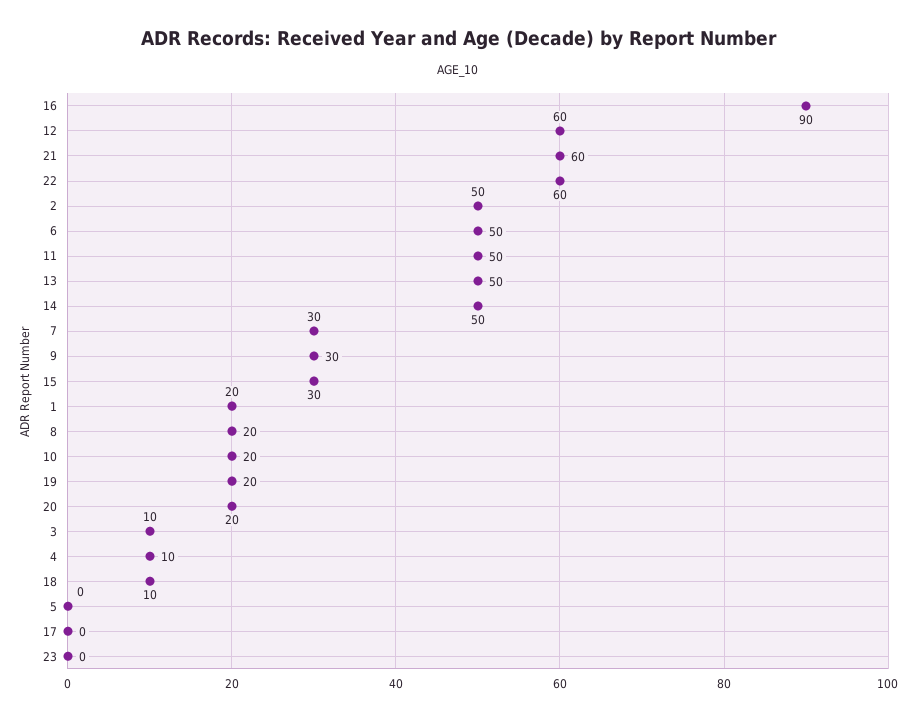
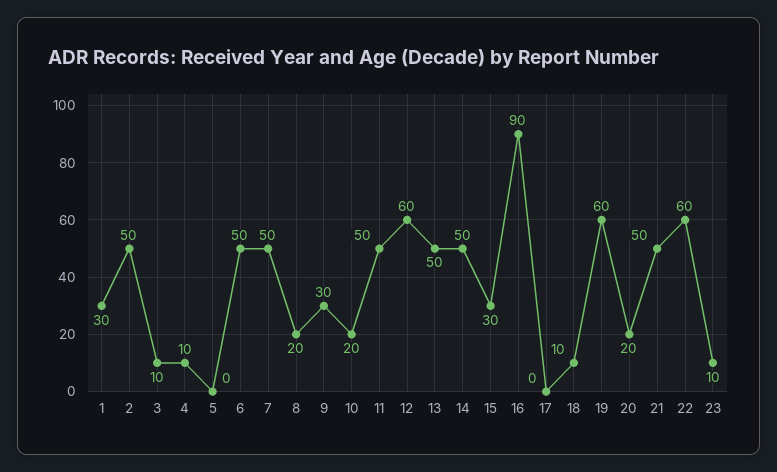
  {
    "16": 90,
    "12": 60,
-   "21": 60,
+   "21": 50,
    "22": 60,
    "2": 50,
    "6": 50,
    "11": 50,
    "13": 50,
    "14": 50,
-   "7": 30,
+   "7": 50,
    "9": 30,
    "15": 30,
-   "1": 20,
+   "1": 30,
    "8": 20,
    "10": 20,
-   "19": 20,
+   "19": 60,
    "20": 20,
    "3": 10,
    "4": 10,
    "18": 10,
    "5": 0,
    "17": 0,
-   "23": 0
+   "23": 10
  }

